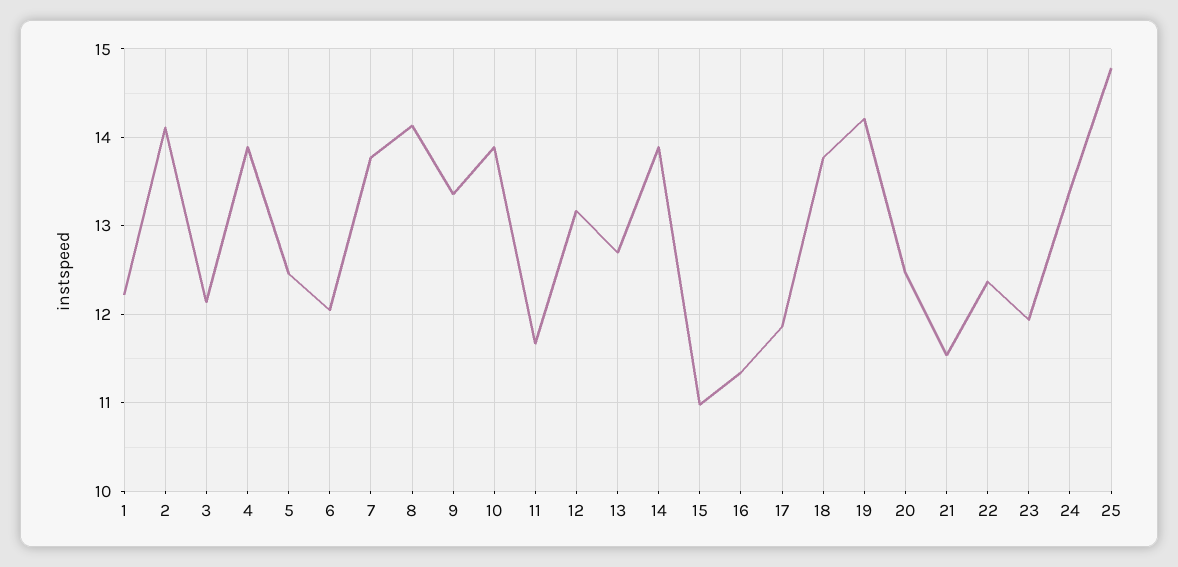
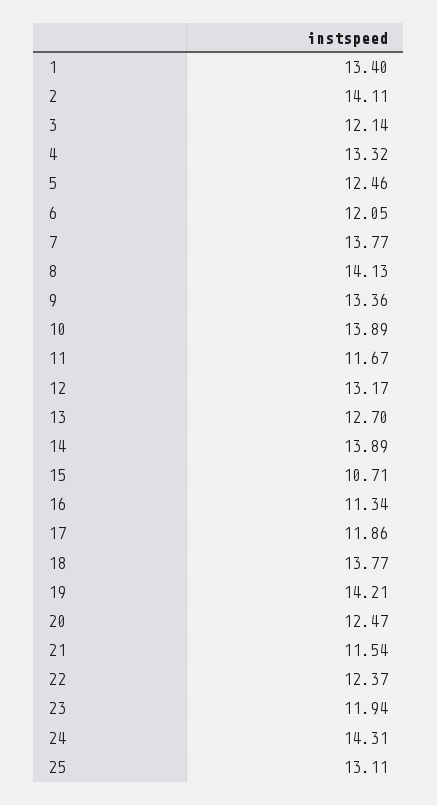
  {
-   "1": 12.2,
+   "1": 13.4,
    "2": 14.11,
    "3": 12.14,
-   "4": 13.9,
+   "4": 13.32,
    "5": 12.46,
    "6": 12.05,
    "7": 13.77,
    "8": 14.13,
    "9": 13.36,
    "10": 13.89,
    "11": 11.67,
    "12": 13.17,
    "13": 12.7,
    "14": 13.89,
-   "15": 11,
+   "15": 10.71,
    "16": 11.34,
    "17": 11.86,
    "18": 13.77,
    "19": 14.21,
    "20": 12.47,
    "21": 11.54,
    "22": 12.37,
    "23": 11.94,
-   "24": 13.4,
+   "24": 14.31,
-   "25": 14.8
+   "25": 13.11
  }

